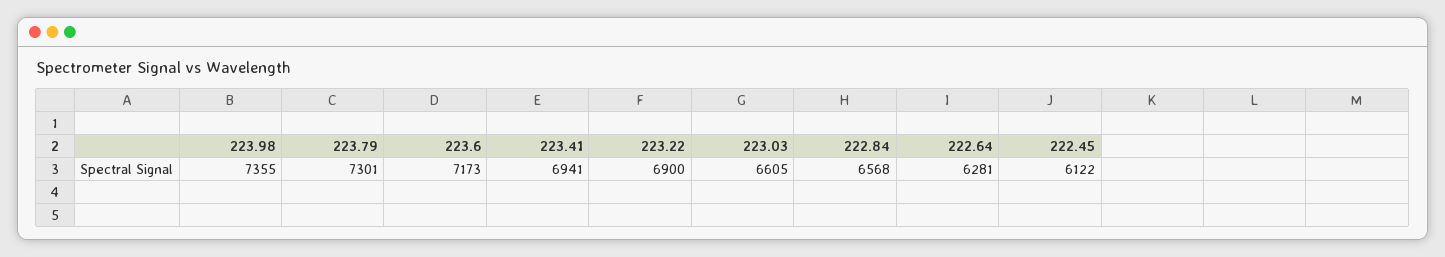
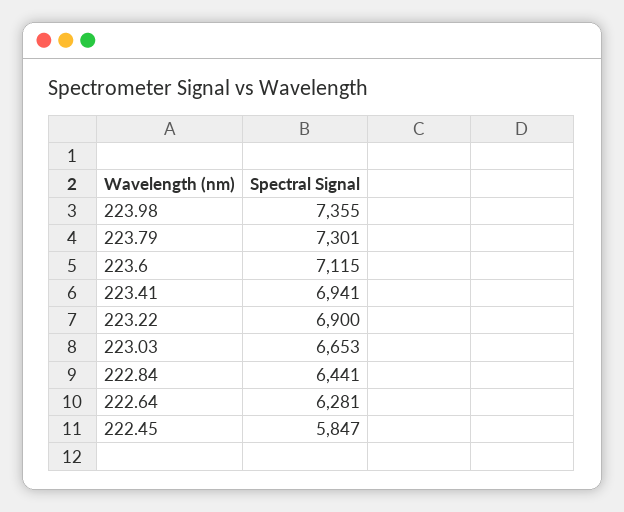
  {
    "223.98": 7355,
    "223.79": 7301,
-   "223.6": 7173,
+   "223.6": 7115,
    "223.41": 6941,
    "223.22": 6900,
-   "223.03": 6605,
+   "223.03": 6653,
-   "222.84": 6568,
+   "222.84": 6441,
    "222.64": 6281,
-   "222.45": 6122
+   "222.45": 5847
  }

